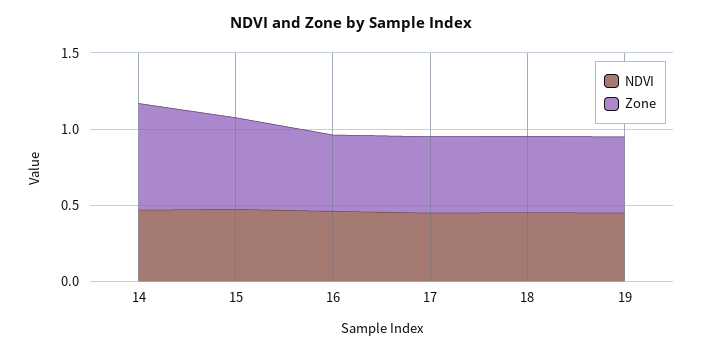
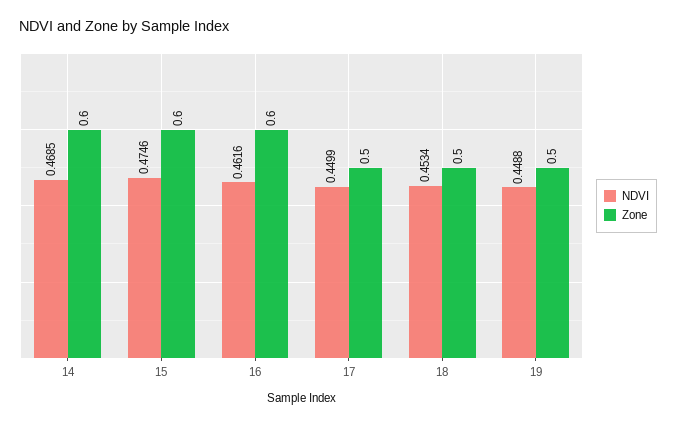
  {
    "NDVI": {
      "14": 0.4685,
      "15": 0.4746,
      "16": 0.4616,
      "17": 0.4499,
      "18": 0.4534,
      "19": 0.4488
    },
    "Zone": {
-     "14": 0.7,
+     "14": 0.6,
      "15": 0.6,
-     "16": 0.5,
+     "16": 0.6,
      "17": 0.5,
      "18": 0.5,
      "19": 0.5
    }
  }

